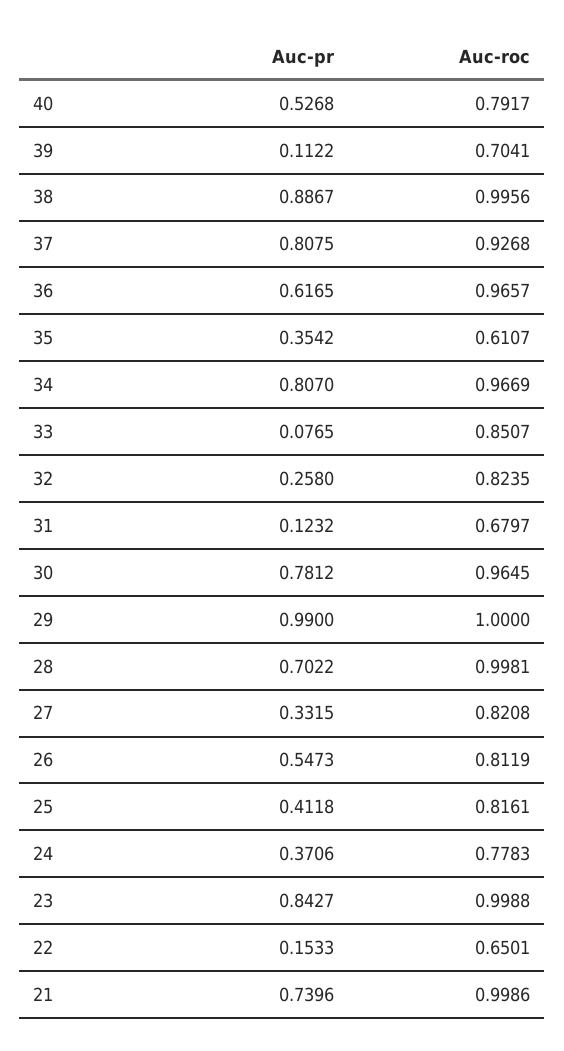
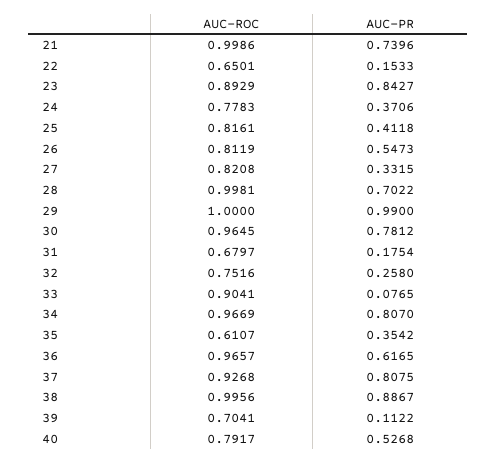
  {
    "Auc-pr": {
      "40": 0.5268,
      "39": 0.1122,
      "38": 0.8867,
      "37": 0.8075,
      "36": 0.6165,
      "35": 0.3542,
      "34": 0.807,
      "33": 0.0765,
      "32": 0.258,
-     "31": 0.1232,
+     "31": 0.1754,
      "30": 0.7812,
      "29": 0.99,
      "28": 0.7022,
      "27": 0.3315,
      "26": 0.5473,
      "25": 0.4118,
      "24": 0.3706,
      "23": 0.8427,
      "22": 0.1533,
      "21": 0.7396
    },
    "Auc-roc": {
      "40": 0.7917,
      "39": 0.7041,
      "38": 0.9956,
      "37": 0.9268,
      "36": 0.9657,
      "35": 0.6107,
      "34": 0.9669,
-     "33": 0.8507,
+     "33": 0.9041,
-     "32": 0.8235,
+     "32": 0.7516,
      "31": 0.6797,
      "30": 0.9645,
      "29": 1,
      "28": 0.9981,
      "27": 0.8208,
      "26": 0.8119,
      "25": 0.8161,
      "24": 0.7783,
-     "23": 0.9988,
+     "23": 0.8929,
      "22": 0.6501,
      "21": 0.9986
    }
  }

